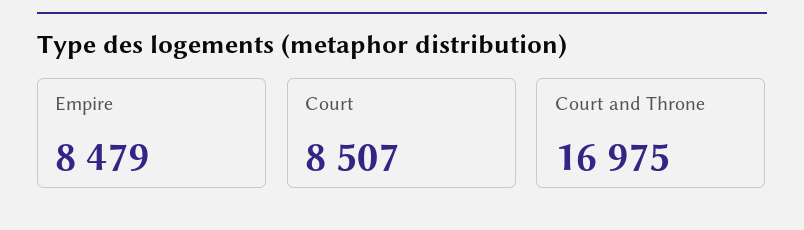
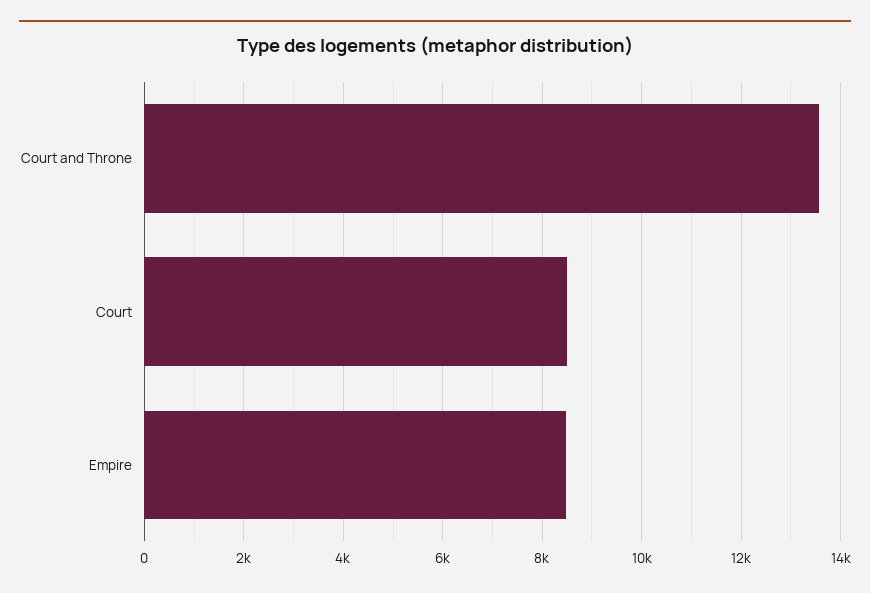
  {
    "Empire": 8479,
    "Court": 8507,
-   "Court and Throne": 16975
+   "Court and Throne": 13600
  }

